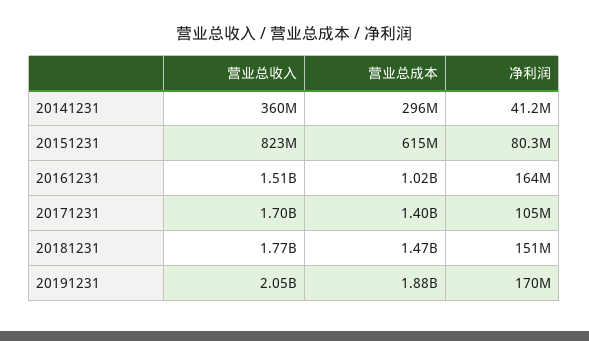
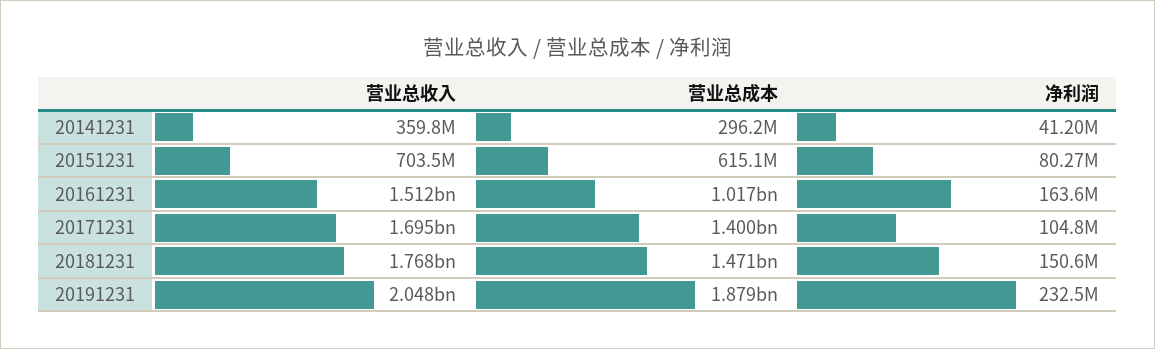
  {
    "营业总收入": {
      "20141231": 359800000,
-     "20151231": 823000000,
+     "20151231": 703500000,
      "20161231": 1512000000,
      "20171231": 1695000000,
      "20181231": 1768000000,
      "20191231": 2048000000
    },
    "营业总成本": {
      "20141231": 296200000,
      "20151231": 615100000,
      "20161231": 1017000000,
      "20171231": 1400000000,
      "20181231": 1471000000,
      "20191231": 1879000000
    },
    "净利润": {
      "20141231": 41200000,
      "20151231": 80270000,
      "20161231": 163600000,
      "20171231": 104800000,
      "20181231": 150600000,
-     "20191231": 170000000
+     "20191231": 232500000
    }
  }

